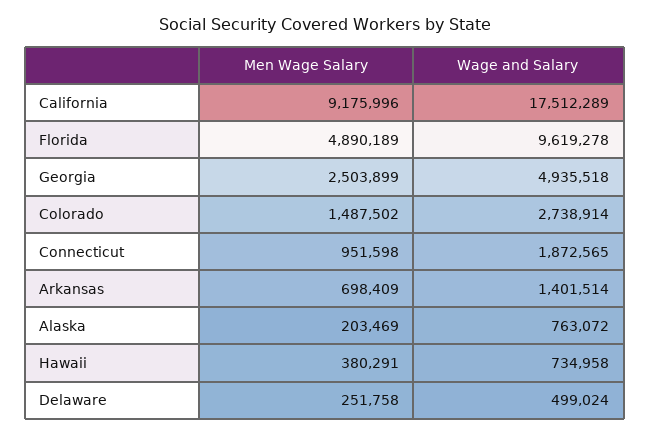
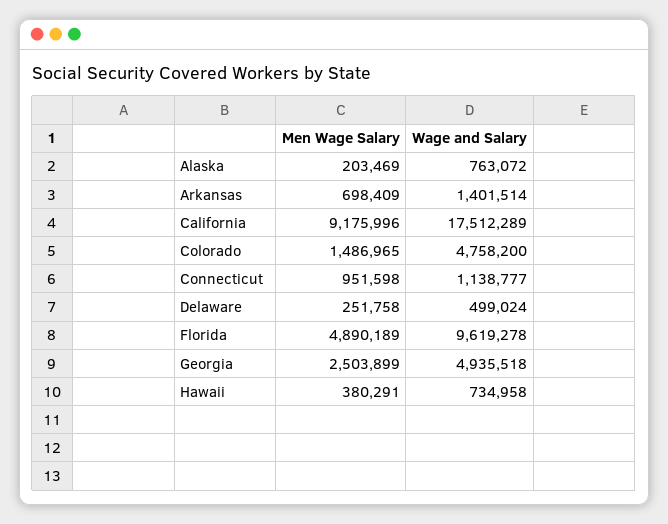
  {
    "Men Wage Salary": {
      "California": 9175996,
      "Florida": 4890189,
      "Georgia": 2503899,
-     "Colorado": 1487502,
+     "Colorado": 1486965,
      "Connecticut": 951598,
      "Arkansas": 698409,
      "Alaska": 203469,
      "Hawaii": 380291,
      "Delaware": 251758
    },
    "Wage and Salary": {
      "California": 17512289,
      "Florida": 9619278,
      "Georgia": 4935518,
-     "Colorado": 2738914,
+     "Colorado": 4758200,
-     "Connecticut": 1872565,
+     "Connecticut": 1138777,
      "Arkansas": 1401514,
      "Alaska": 763072,
      "Hawaii": 734958,
      "Delaware": 499024
    }
  }

